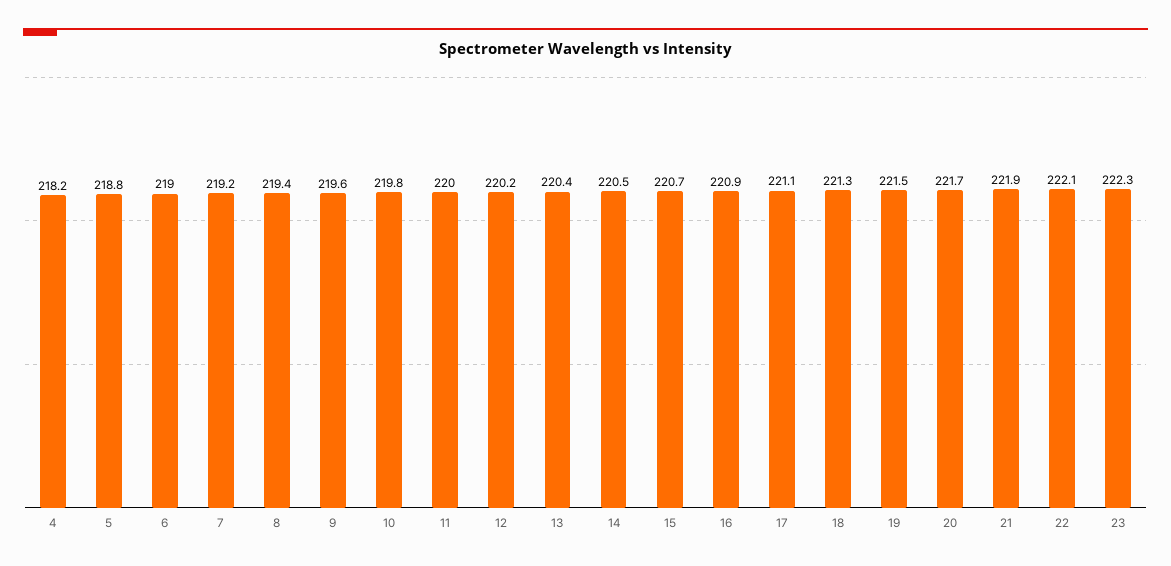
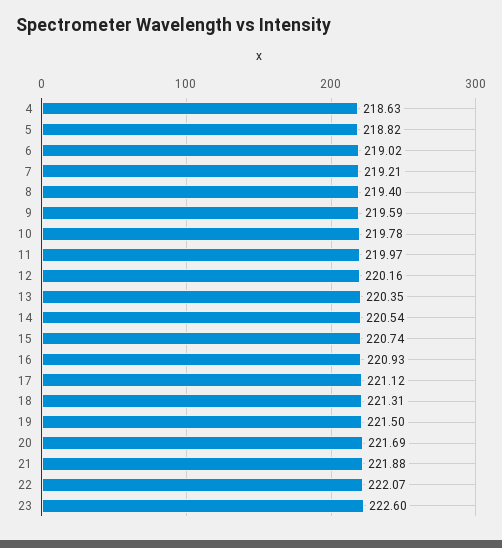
  {
-   "4": 218.2,
+   "4": 218.63,
    "5": 218.82,
    "6": 219.02,
    "7": 219.21,
    "8": 219.4,
    "9": 219.59,
    "10": 219.78,
    "11": 219.97,
    "12": 220.16,
    "13": 220.35,
    "14": 220.54,
    "15": 220.74,
    "16": 220.93,
    "17": 221.12,
    "18": 221.31,
    "19": 221.5,
    "20": 221.69,
    "21": 221.88,
    "22": 222.07,
-   "23": 222.3
+   "23": 222.6
  }

